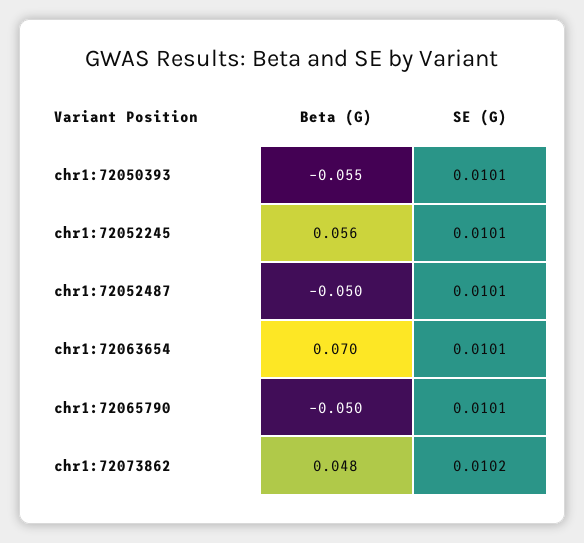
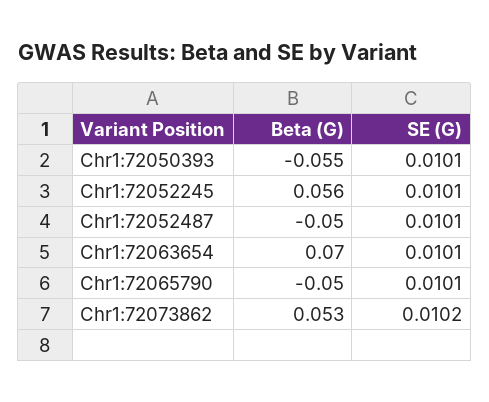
  {
    "Beta (G)": {
      "chr1:72050393": -0.055,
      "chr1:72052245": 0.056,
      "chr1:72052487": -0.05,
      "chr1:72063654": 0.07,
      "chr1:72065790": -0.05,
-     "chr1:72073862": 0.048
+     "chr1:72073862": 0.053
    },
    "SE (G)": {
      "chr1:72050393": 0.0101,
      "chr1:72052245": 0.0101,
      "chr1:72052487": 0.0101,
      "chr1:72063654": 0.0101,
      "chr1:72065790": 0.0101,
      "chr1:72073862": 0.0102
    }
  }

